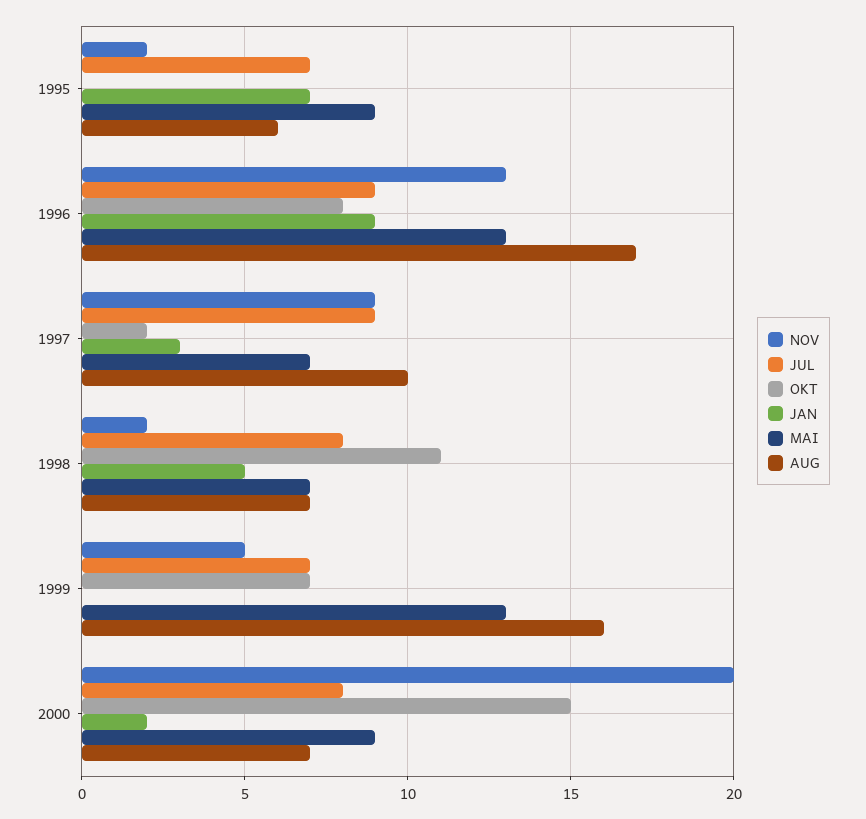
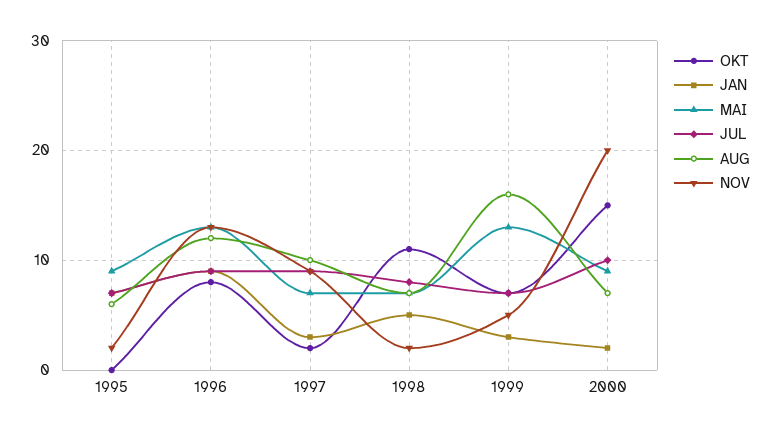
  {
    "NOV": {
      "1995": 2,
      "1996": 13,
      "1997": 9,
      "1998": 2,
      "1999": 5,
      "2000": 20
    },
    "JUL": {
      "1995": 7,
      "1996": 9,
      "1997": 9,
      "1998": 8,
      "1999": 7,
-     "2000": 8
+     "2000": 10
    },
    "OKT": {
      "1995": 0,
      "1996": 8,
      "1997": 2,
      "1998": 11,
      "1999": 7,
      "2000": 15
    },
    "JAN": {
      "1995": 7,
      "1996": 9,
      "1997": 3,
      "1998": 5,
-     "1999": 0,
+     "1999": 3,
      "2000": 2
    },
    "MAI": {
      "1995": 9,
      "1996": 13,
      "1997": 7,
      "1998": 7,
      "1999": 13,
      "2000": 9
    },
    "AUG": {
      "1995": 6,
-     "1996": 17,
+     "1996": 12,
      "1997": 10,
      "1998": 7,
      "1999": 16,
      "2000": 7
    }
  }

